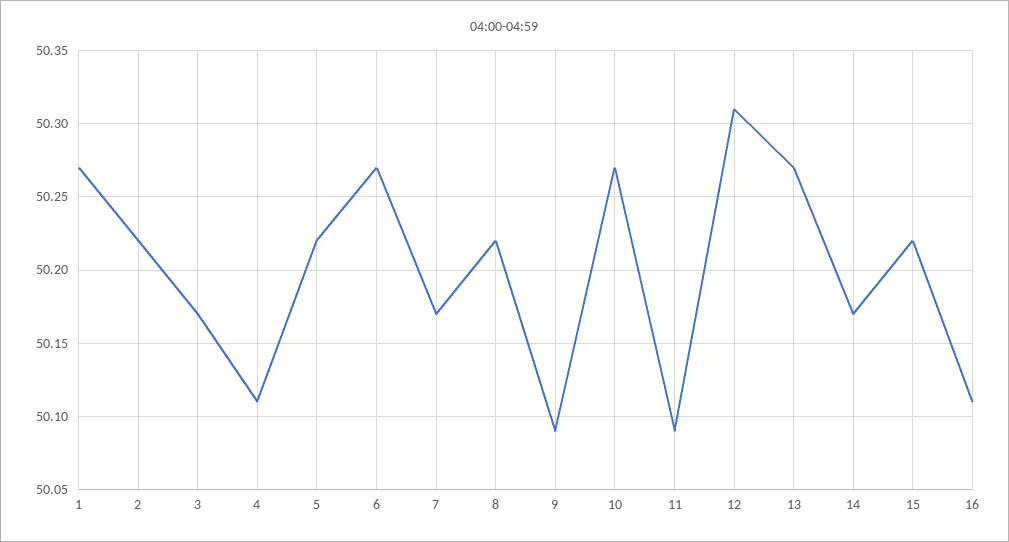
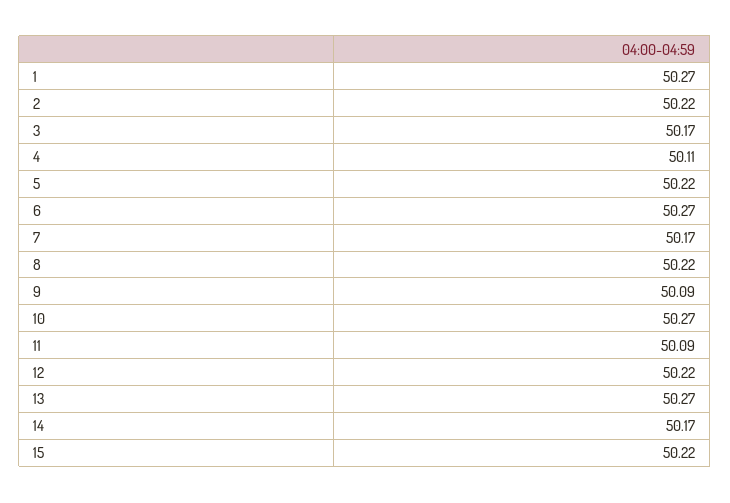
  {
    "1": 50.27,
    "2": 50.22,
    "3": 50.17,
    "4": 50.11,
    "5": 50.22,
    "6": 50.27,
    "7": 50.17,
    "8": 50.22,
    "9": 50.09,
    "10": 50.27,
    "11": 50.09,
-   "12": 50.31,
+   "12": 50.22,
    "13": 50.27,
    "14": 50.17,
-   "15": 50.22,
+   "15": 50.22
-   "16": 50.11
  }

